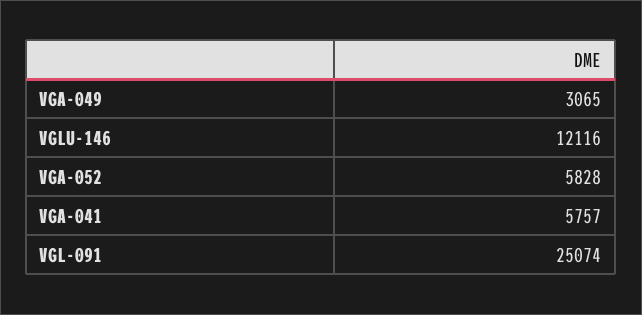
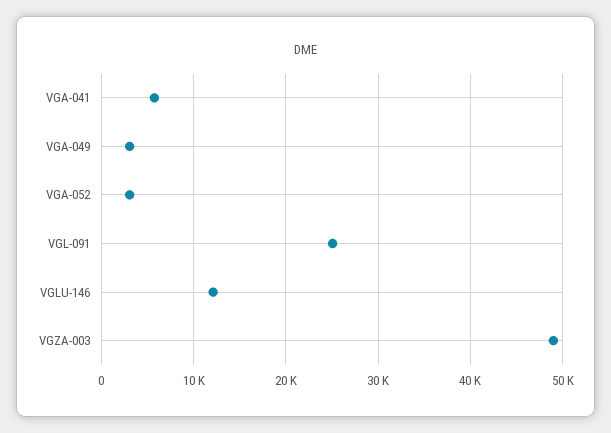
  {
    "VGA-049": 3065,
    "VGLU-146": 12116,
-   "VGA-052": 5828,
+   "VGA-052": 3000,
    "VGA-041": 5757,
-   "VGL-091": 25074
+   "VGL-091": 25074,
+   "VGZA-003": 49000
  }

